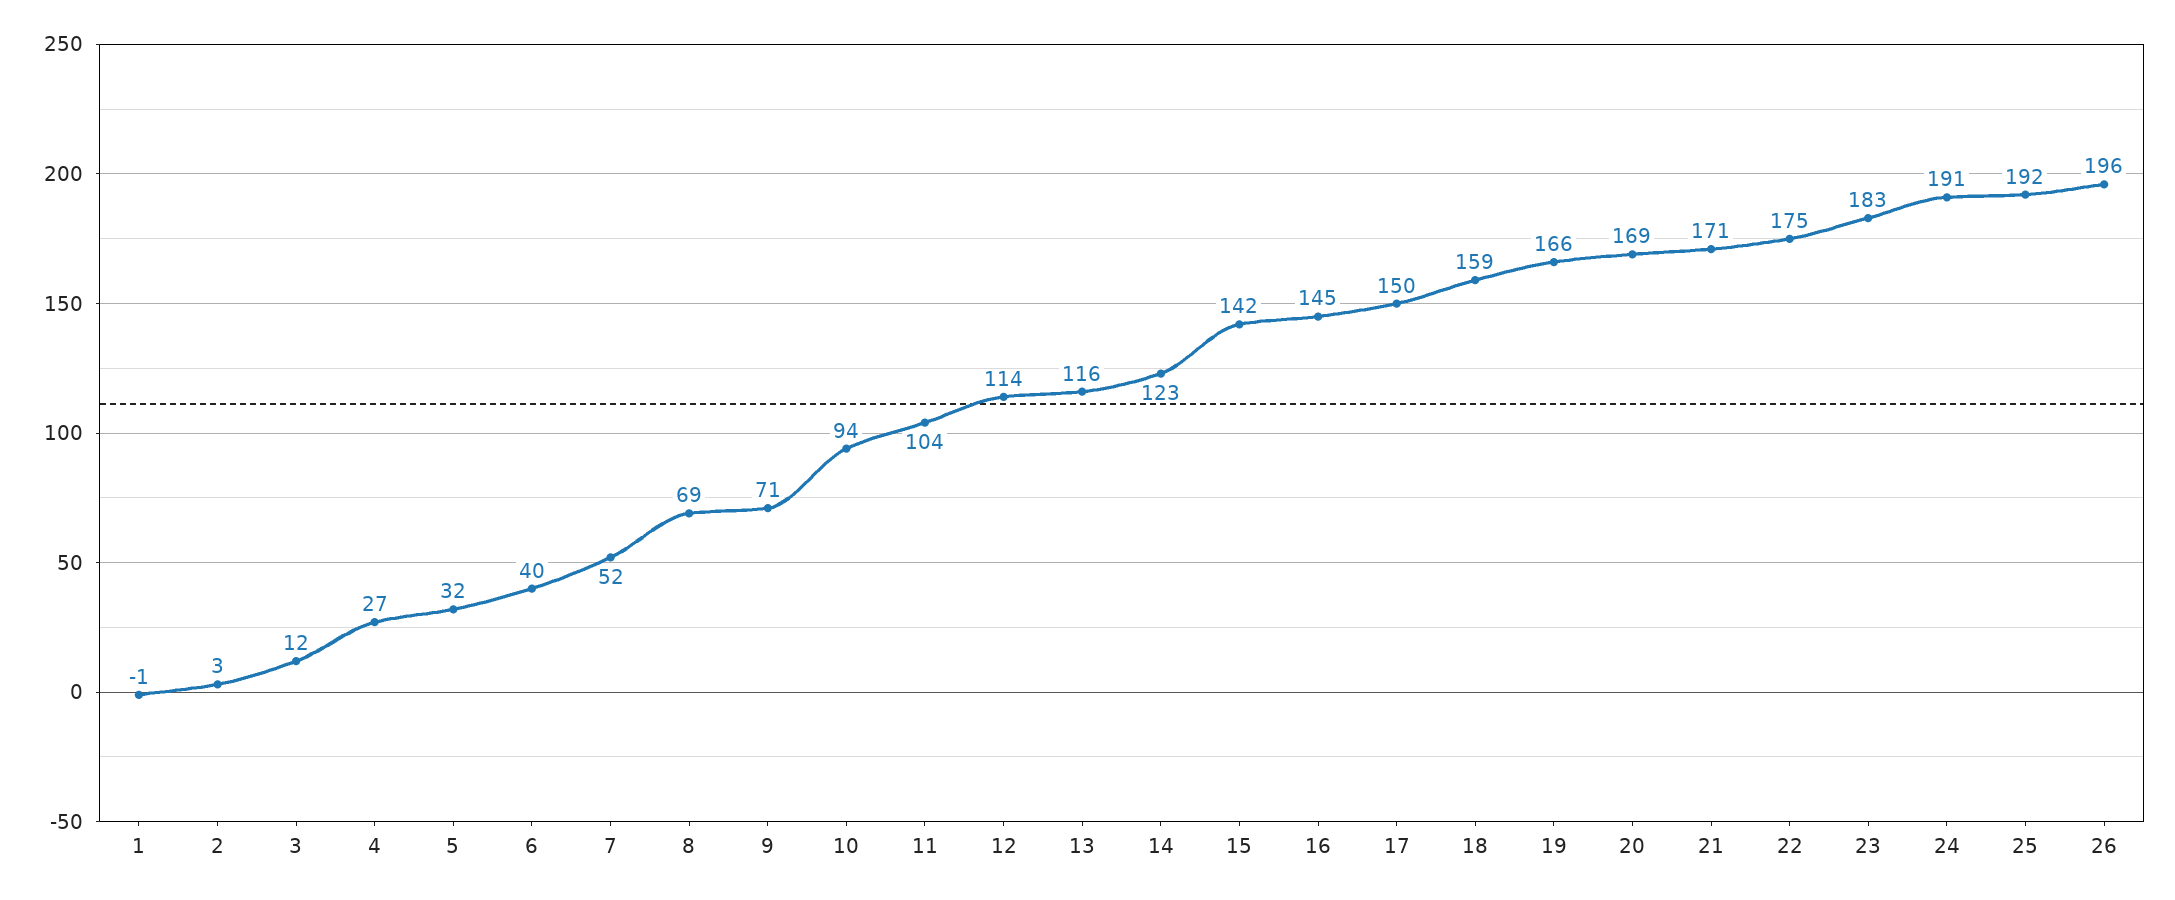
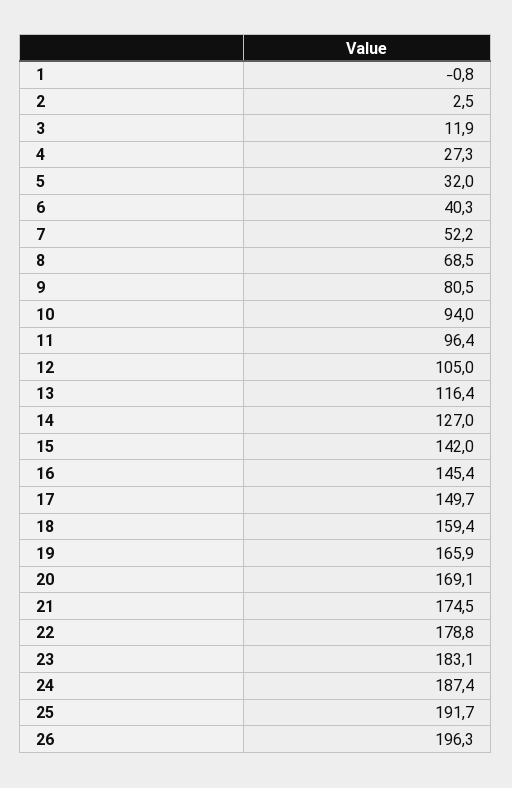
  {
    "1": -0.8,
    "2": 2.5,
    "3": 11.9,
    "4": 27.3,
    "5": 32,
    "6": 40.3,
    "7": 52.2,
    "8": 68.5,
-   "9": 71,
+   "9": 80.5,
    "10": 94,
-   "11": 104,
+   "11": 96.4,
-   "12": 114,
+   "12": 105,
    "13": 116.4,
-   "14": 123,
+   "14": 127,
    "15": 142,
    "16": 145.4,
    "17": 149.7,
    "18": 159.4,
    "19": 165.9,
    "20": 169.1,
-   "21": 171,
+   "21": 174.5,
-   "22": 175,
+   "22": 178.8,
    "23": 183.1,
-   "24": 191,
+   "24": 187.4,
    "25": 191.7,
    "26": 196.3
  }

